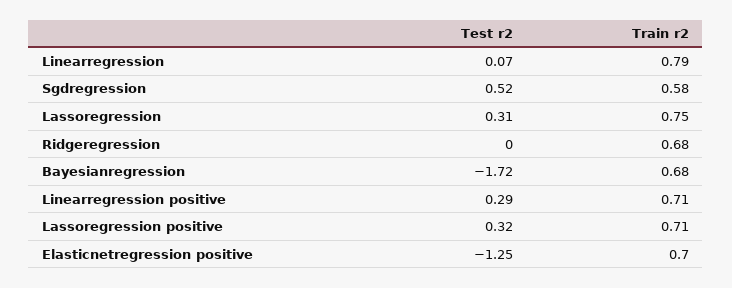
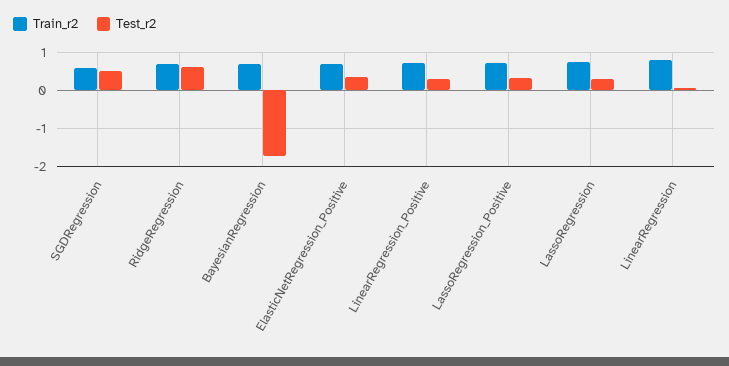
  {
    "Test r2": {
      "Linearregression": 0.07,
      "Sgdregression": 0.52,
      "Lassoregression": 0.31,
-     "Ridgeregression": 0,
+     "Ridgeregression": 0.6,
      "Bayesianregression": -1.72,
      "Linearregression positive": 0.29,
      "Lassoregression positive": 0.32,
-     "Elasticnetregression positive": -1.25
+     "Elasticnetregression positive": 0.4
    },
    "Train r2": {
      "Linearregression": 0.79,
      "Sgdregression": 0.58,
      "Lassoregression": 0.75,
      "Ridgeregression": 0.68,
      "Bayesianregression": 0.68,
      "Linearregression positive": 0.71,
      "Lassoregression positive": 0.71,
      "Elasticnetregression positive": 0.7
    }
  }

